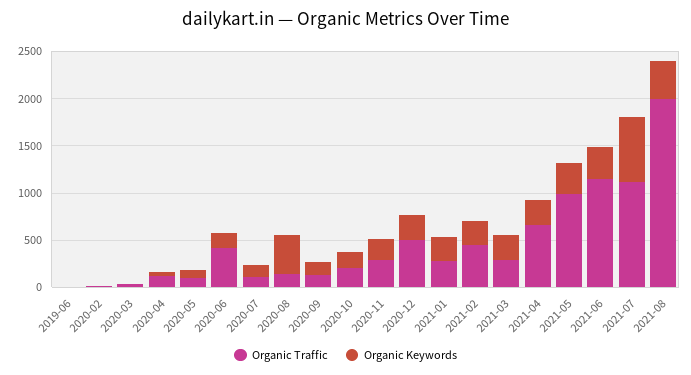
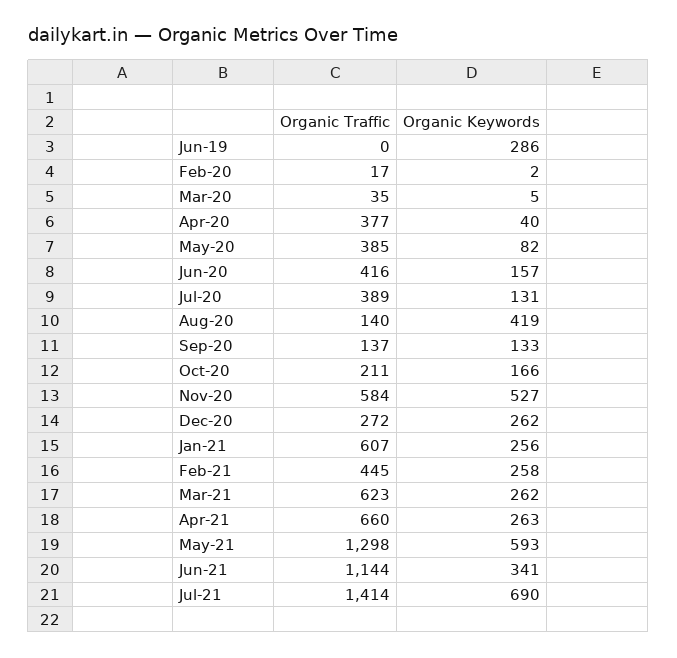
  {
    "Organic Traffic": {
      "2019-06": 0,
      "2020-02": 17,
      "2020-03": 35,
-     "2020-04": 100,
+     "2020-04": 377,
-     "2020-05": 100,
+     "2020-05": 385,
      "2020-06": 416,
-     "2020-07": 100,
+     "2020-07": 389,
      "2020-08": 140,
      "2020-09": 137,
      "2020-10": 211,
-     "2020-11": 300,
+     "2020-11": 584,
-     "2020-12": 500,
+     "2020-12": 272,
-     "2021-01": 300,
+     "2021-01": 607,
      "2021-02": 445,
-     "2021-03": 300,
+     "2021-03": 623,
      "2021-04": 660,
-     "2021-05": 1000,
+     "2021-05": 1298,
      "2021-06": 1144,
-     "2021-07": 1100,
+     "2021-07": 1414
-     "2021-08": 2000
    },
    "Organic Keywords": {
-     "2019-06": 0,
+     "2019-06": 286,
      "2020-02": 2,
      "2020-03": 5,
      "2020-04": 40,
      "2020-05": 82,
      "2020-06": 157,
      "2020-07": 131,
      "2020-08": 419,
      "2020-09": 133,
      "2020-10": 166,
-     "2020-11": 200,
+     "2020-11": 527,
      "2020-12": 262,
      "2021-01": 256,
      "2021-02": 258,
      "2021-03": 262,
      "2021-04": 263,
-     "2021-05": 300,
+     "2021-05": 593,
      "2021-06": 341,
-     "2021-07": 690,
+     "2021-07": 690
-     "2021-08": 400
    }
  }

